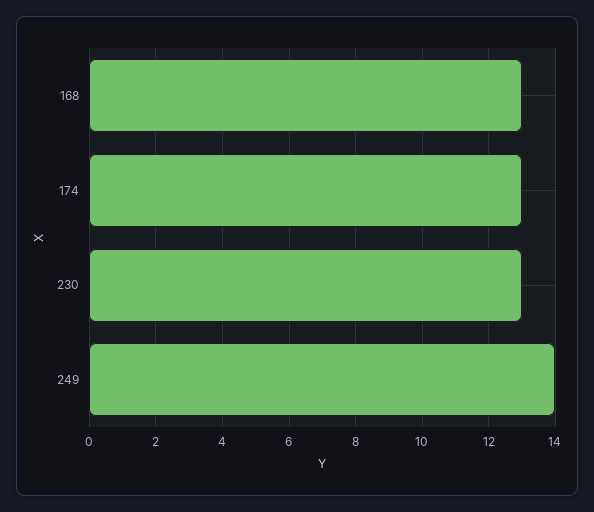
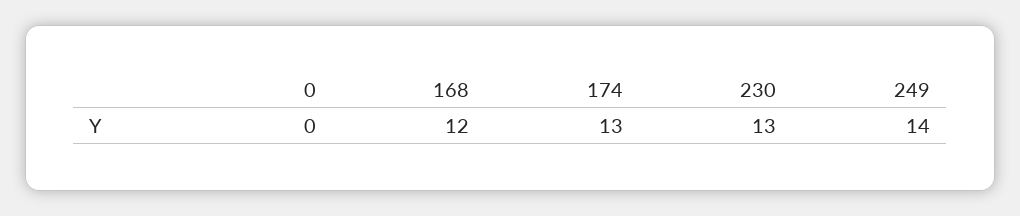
  {
-   "168": 13,
+   "168": 12,
    "174": 13,
    "230": 13,
-   "249": 14
+   "249": 14,
+   "0": 0
  }

